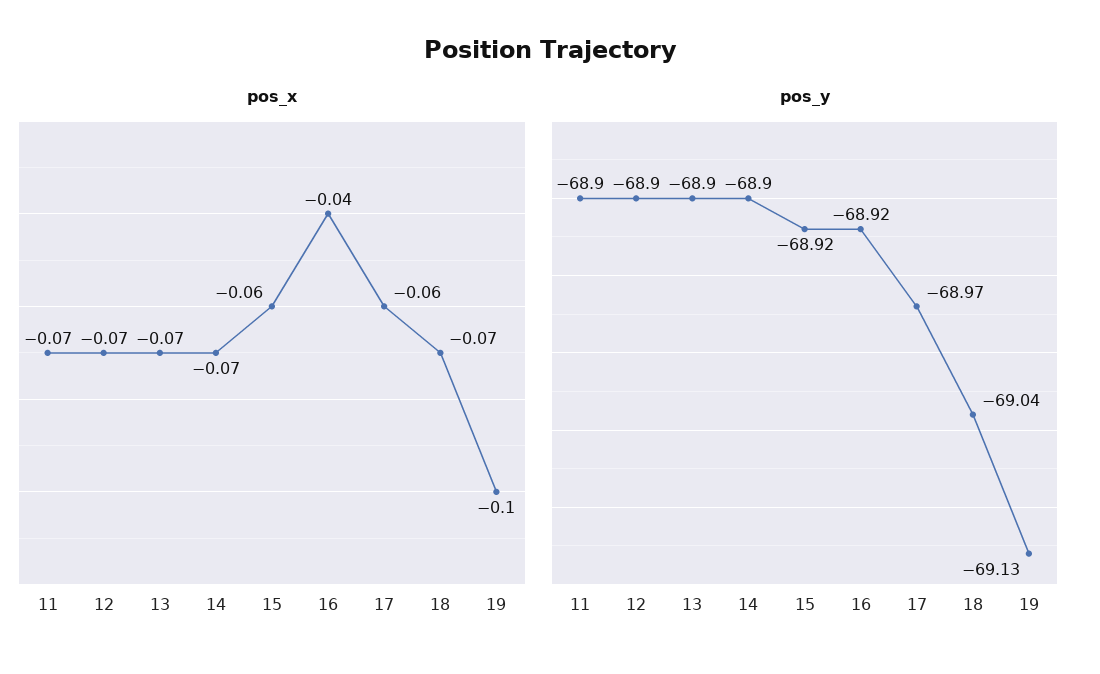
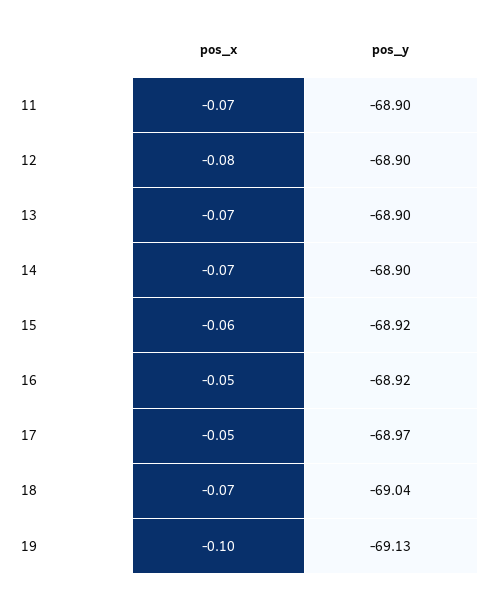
  {
    "pos_x": {
      "11": -0.07,
-     "12": -0.07,
+     "12": -0.08,
      "13": -0.07,
      "14": -0.07,
      "15": -0.06,
-     "16": -0.04,
+     "16": -0.05,
-     "17": -0.06,
+     "17": -0.05,
      "18": -0.07,
      "19": -0.1
    },
    "pos_y": {
      "11": -68.9,
      "12": -68.9,
      "13": -68.9,
      "14": -68.9,
      "15": -68.92,
      "16": -68.92,
      "17": -68.97,
      "18": -69.04,
      "19": -69.13
    }
  }

